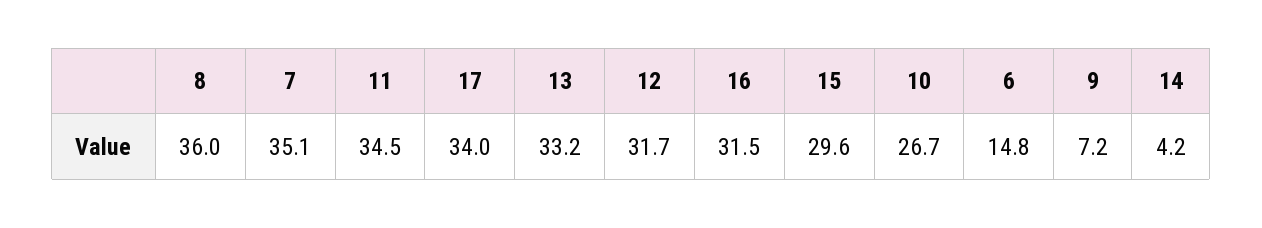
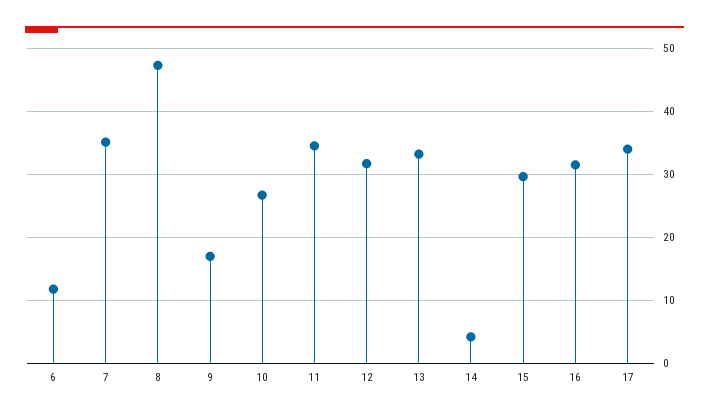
  {
-   "8": 36,
+   "8": 47,
    "7": 35.1,
    "11": 34.5,
    "17": 34,
    "13": 33.2,
    "12": 31.7,
    "16": 31.5,
    "15": 29.6,
    "10": 26.7,
-   "6": 14.8,
+   "6": 12,
-   "9": 7.2,
+   "9": 17,
    "14": 4.2
  }

